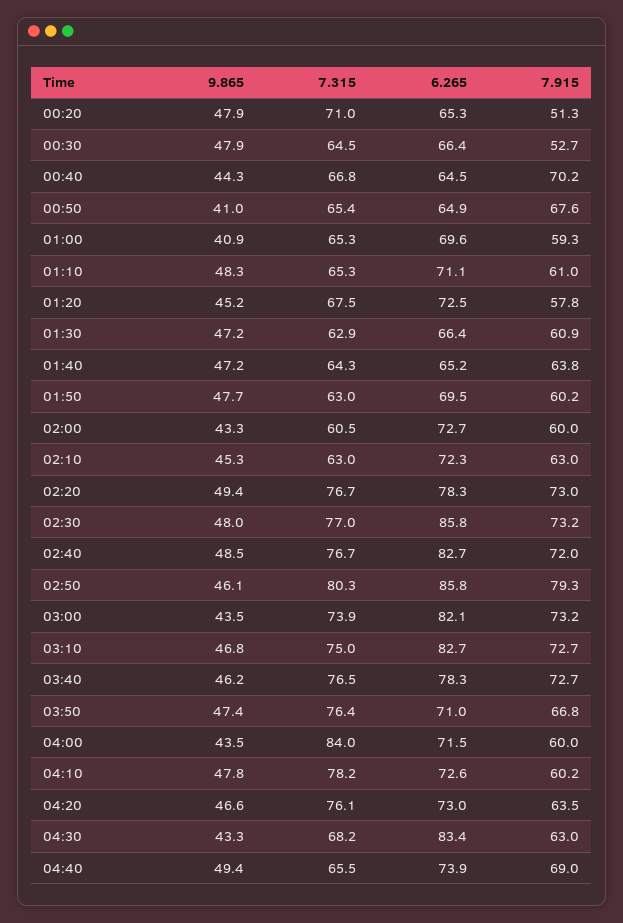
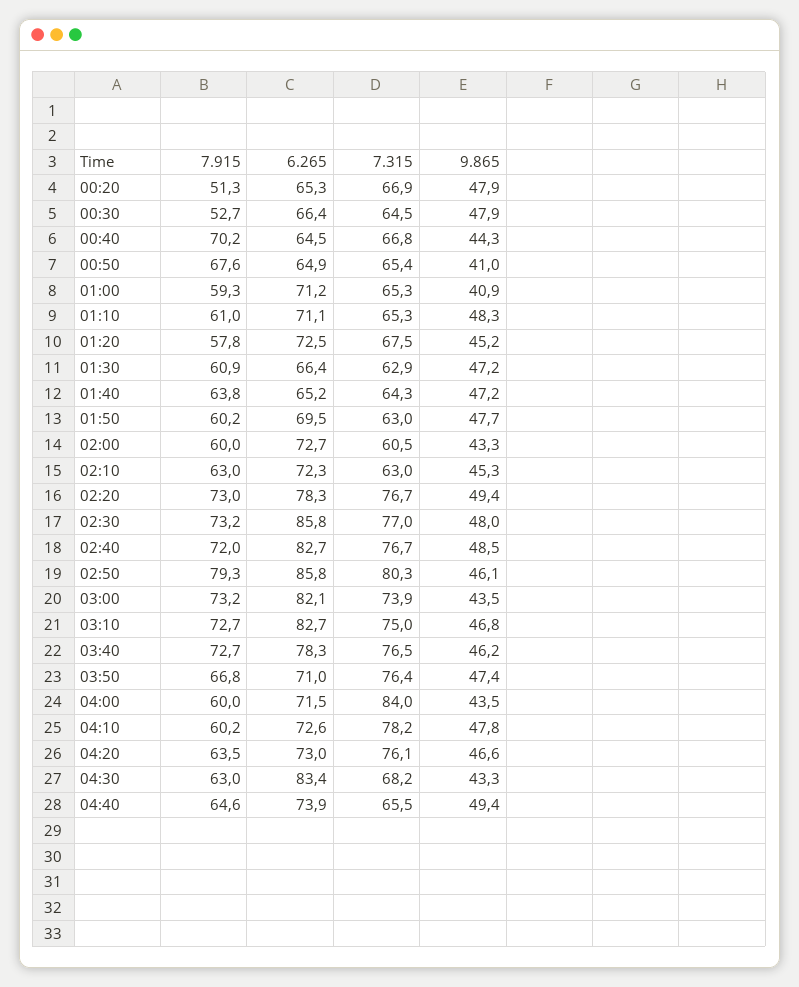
  {
    "9.865": {
      "00:20": 47.9,
      "00:30": 47.9,
      "00:40": 44.3,
      "00:50": 41,
      "01:00": 40.9,
      "01:10": 48.3,
      "01:20": 45.2,
      "01:30": 47.2,
      "01:40": 47.2,
      "01:50": 47.7,
      "02:00": 43.3,
      "02:10": 45.3,
      "02:20": 49.4,
      "02:30": 48,
      "02:40": 48.5,
      "02:50": 46.1,
      "03:00": 43.5,
      "03:10": 46.8,
      "03:40": 46.2,
      "03:50": 47.4,
      "04:00": 43.5,
      "04:10": 47.8,
      "04:20": 46.6,
      "04:30": 43.3,
      "04:40": 49.4
    },
    "7.315": {
-     "00:20": 71,
+     "00:20": 66.9,
      "00:30": 64.5,
      "00:40": 66.8,
      "00:50": 65.4,
      "01:00": 65.3,
      "01:10": 65.3,
      "01:20": 67.5,
      "01:30": 62.9,
      "01:40": 64.3,
      "01:50": 63,
      "02:00": 60.5,
      "02:10": 63,
      "02:20": 76.7,
      "02:30": 77,
      "02:40": 76.7,
      "02:50": 80.3,
      "03:00": 73.9,
      "03:10": 75,
      "03:40": 76.5,
      "03:50": 76.4,
      "04:00": 84,
      "04:10": 78.2,
      "04:20": 76.1,
      "04:30": 68.2,
      "04:40": 65.5
    },
    "6.265": {
      "00:20": 65.3,
      "00:30": 66.4,
      "00:40": 64.5,
      "00:50": 64.9,
-     "01:00": 69.6,
+     "01:00": 71.2,
      "01:10": 71.1,
      "01:20": 72.5,
      "01:30": 66.4,
      "01:40": 65.2,
      "01:50": 69.5,
      "02:00": 72.7,
      "02:10": 72.3,
      "02:20": 78.3,
      "02:30": 85.8,
      "02:40": 82.7,
      "02:50": 85.8,
      "03:00": 82.1,
      "03:10": 82.7,
      "03:40": 78.3,
      "03:50": 71,
      "04:00": 71.5,
      "04:10": 72.6,
      "04:20": 73,
      "04:30": 83.4,
      "04:40": 73.9
    },
    "7.915": {
      "00:20": 51.3,
      "00:30": 52.7,
      "00:40": 70.2,
      "00:50": 67.6,
      "01:00": 59.3,
      "01:10": 61,
      "01:20": 57.8,
      "01:30": 60.9,
      "01:40": 63.8,
      "01:50": 60.2,
      "02:00": 60,
      "02:10": 63,
      "02:20": 73,
      "02:30": 73.2,
      "02:40": 72,
      "02:50": 79.3,
      "03:00": 73.2,
      "03:10": 72.7,
      "03:40": 72.7,
      "03:50": 66.8,
      "04:00": 60,
      "04:10": 60.2,
      "04:20": 63.5,
      "04:30": 63,
-     "04:40": 69
+     "04:40": 64.6
    }
  }

